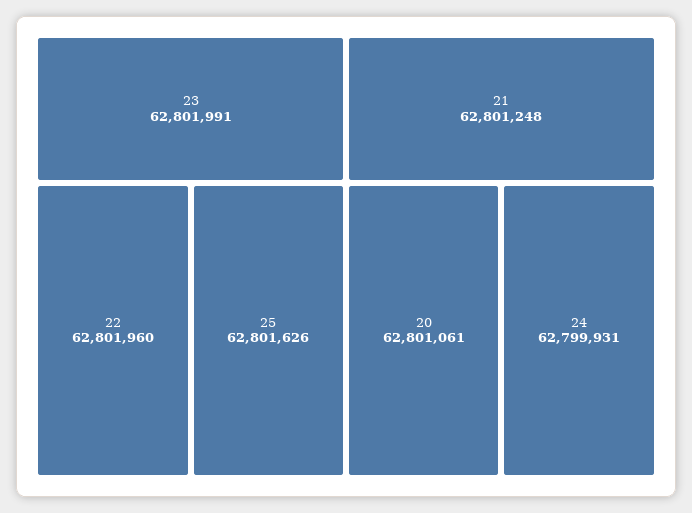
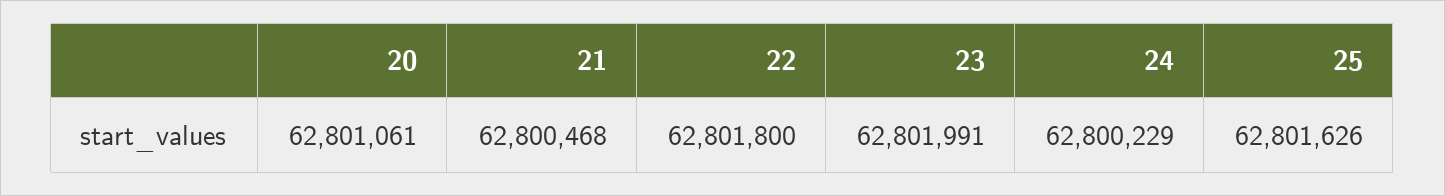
  {
    "23": 62801991,
-   "22": 62801960,
+   "22": 62801800,
    "25": 62801626,
-   "21": 62801248,
+   "21": 62800468,
    "20": 62801061,
-   "24": 62799931
+   "24": 62800229
  }

